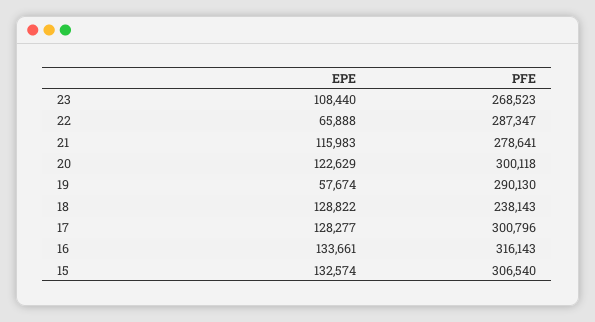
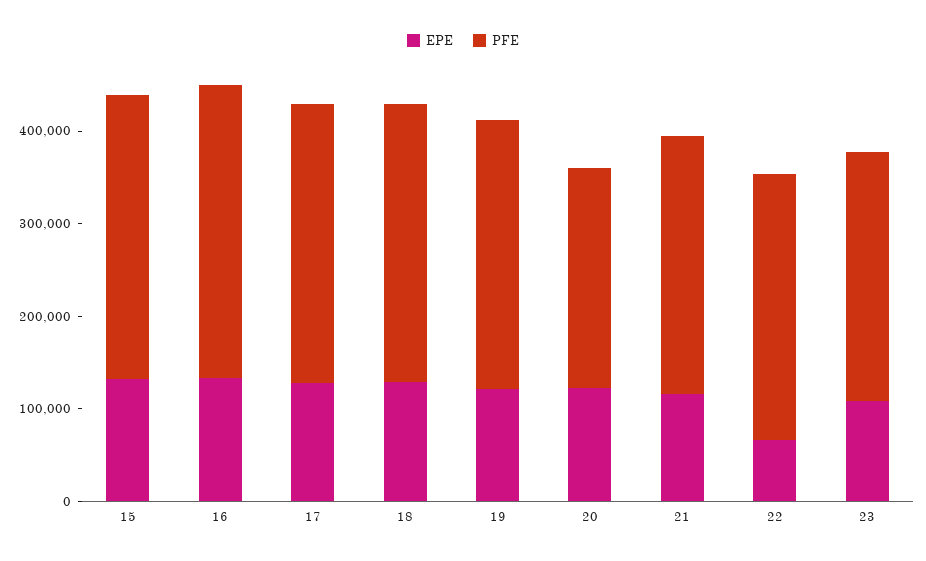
  {
    "EPE": {
      "23": 108440,
      "22": 65888,
      "21": 115983,
      "20": 122629,
-     "19": 57674,
+     "19": 120000,
      "18": 128822,
      "17": 128277,
      "16": 133661,
      "15": 132574
    },
    "PFE": {
      "23": 268523,
      "22": 287347,
      "21": 278641,
-     "20": 300118,
+     "20": 240000,
      "19": 290130,
-     "18": 238143,
+     "18": 300000,
      "17": 300796,
      "16": 316143,
      "15": 306540
    }
  }

